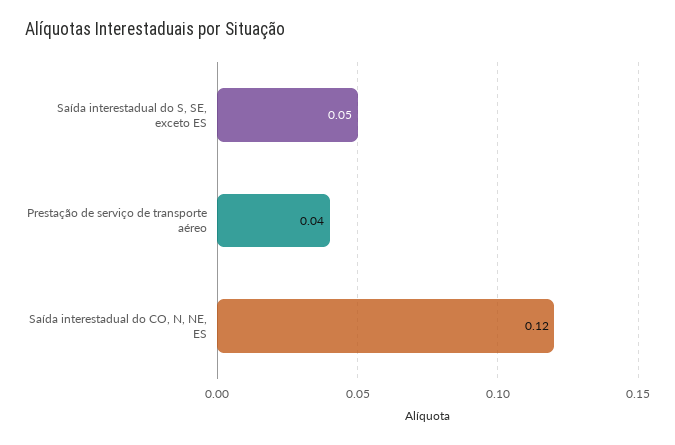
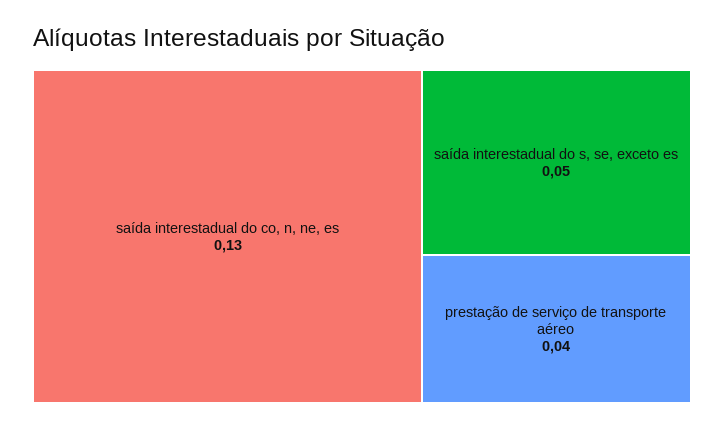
  {
    "Saída interestadual do S, SE, exceto ES": 0.05,
    "Prestação de serviço de transporte aéreo": 0.04,
-   "Saída interestadual do CO, N, NE, ES": 0.12
+   "Saída interestadual do CO, N, NE, ES": 0.13
  }

